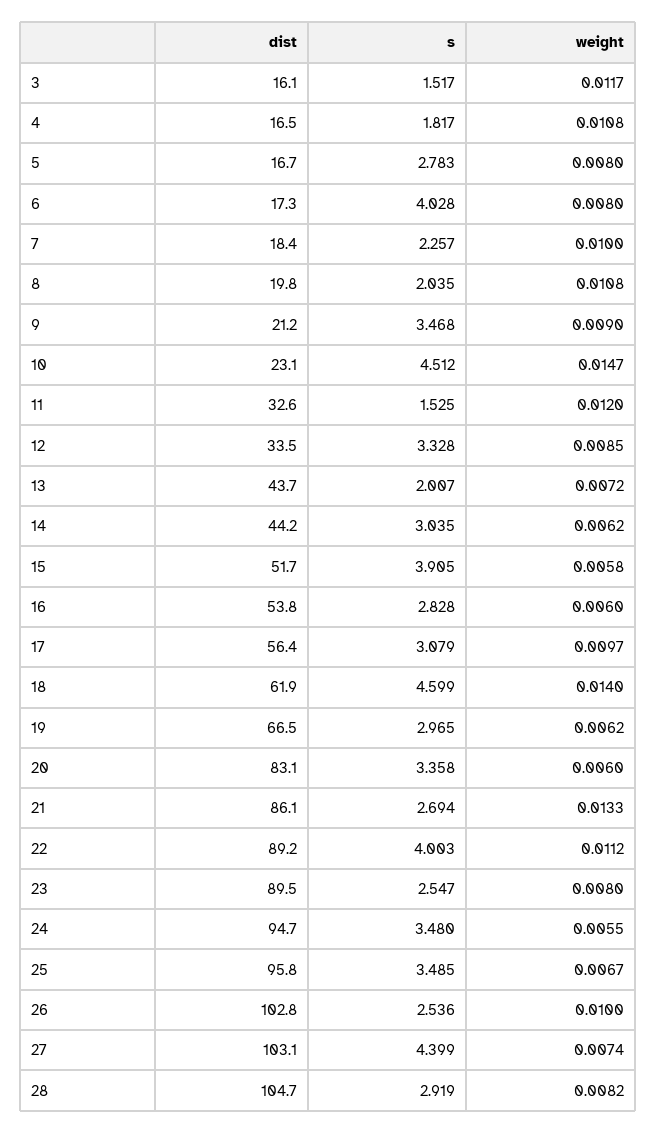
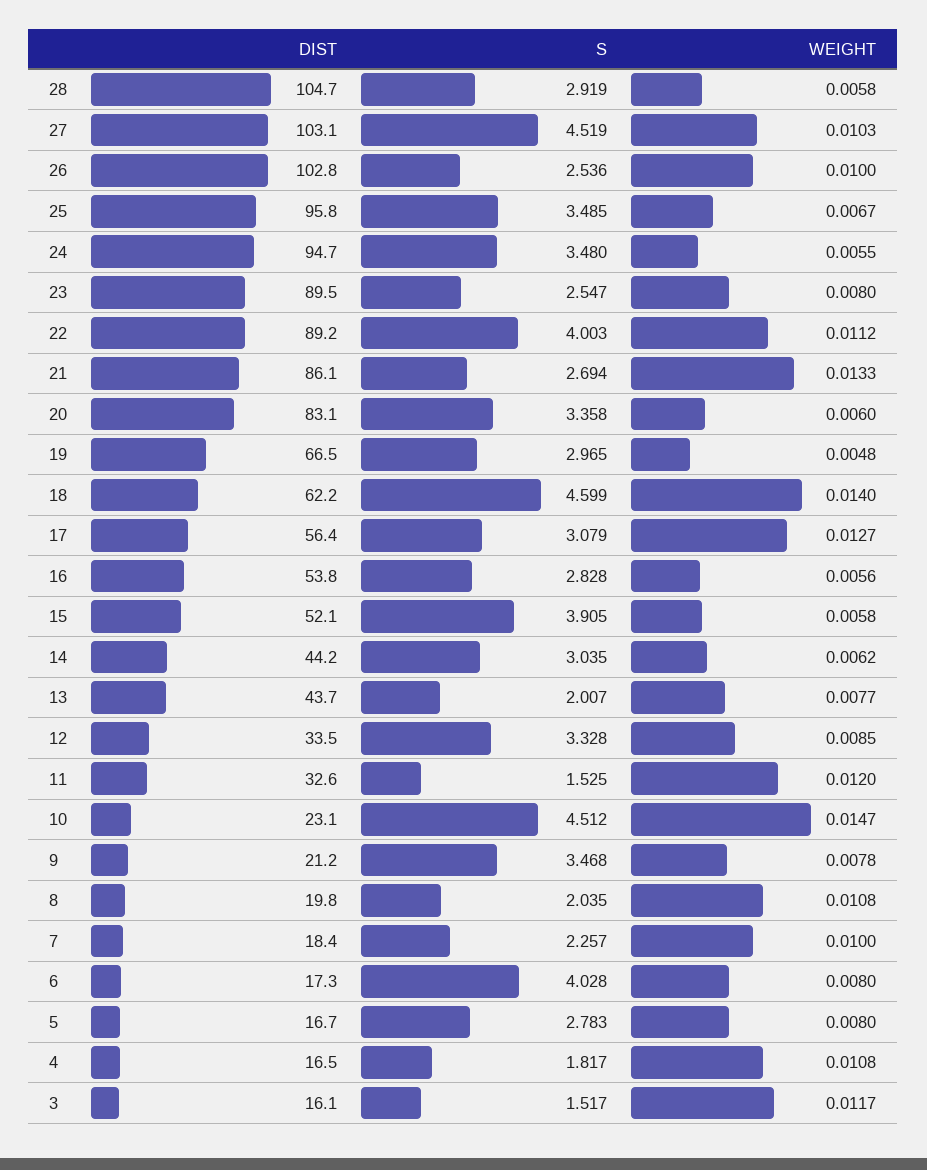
  {
    "dist": {
      "3": 16.1,
      "4": 16.5,
      "5": 16.7,
      "6": 17.3,
      "7": 18.4,
      "8": 19.8,
      "9": 21.2,
      "10": 23.1,
      "11": 32.6,
      "12": 33.5,
      "13": 43.7,
      "14": 44.2,
-     "15": 51.7,
+     "15": 52.1,
      "16": 53.8,
      "17": 56.4,
-     "18": 61.9,
+     "18": 62.2,
      "19": 66.5,
      "20": 83.1,
      "21": 86.1,
      "22": 89.2,
      "23": 89.5,
      "24": 94.7,
      "25": 95.8,
      "26": 102.8,
      "27": 103.1,
      "28": 104.7
    },
    "s": {
      "3": 1.517,
      "4": 1.817,
      "5": 2.783,
      "6": 4.028,
      "7": 2.257,
      "8": 2.035,
      "9": 3.468,
      "10": 4.512,
      "11": 1.525,
      "12": 3.328,
      "13": 2.007,
      "14": 3.035,
      "15": 3.905,
      "16": 2.828,
      "17": 3.079,
      "18": 4.599,
      "19": 2.965,
      "20": 3.358,
      "21": 2.694,
      "22": 4.003,
      "23": 2.547,
      "24": 3.48,
      "25": 3.485,
      "26": 2.536,
-     "27": 4.399,
+     "27": 4.519,
      "28": 2.919
    },
    "weight": {
      "3": 0.0117,
      "4": 0.0108,
      "5": 0.008,
      "6": 0.008,
      "7": 0.01,
      "8": 0.0108,
-     "9": 0.009,
+     "9": 0.0078,
      "10": 0.0147,
      "11": 0.012,
      "12": 0.0085,
-     "13": 0.0072,
+     "13": 0.0077,
      "14": 0.0062,
      "15": 0.0058,
-     "16": 0.006,
+     "16": 0.0056,
-     "17": 0.0097,
+     "17": 0.0127,
      "18": 0.014,
-     "19": 0.0062,
+     "19": 0.0048,
      "20": 0.006,
      "21": 0.0133,
      "22": 0.0112,
      "23": 0.008,
      "24": 0.0055,
      "25": 0.0067,
      "26": 0.01,
-     "27": 0.0074,
+     "27": 0.0103,
-     "28": 0.0082
+     "28": 0.0058
    }
  }

